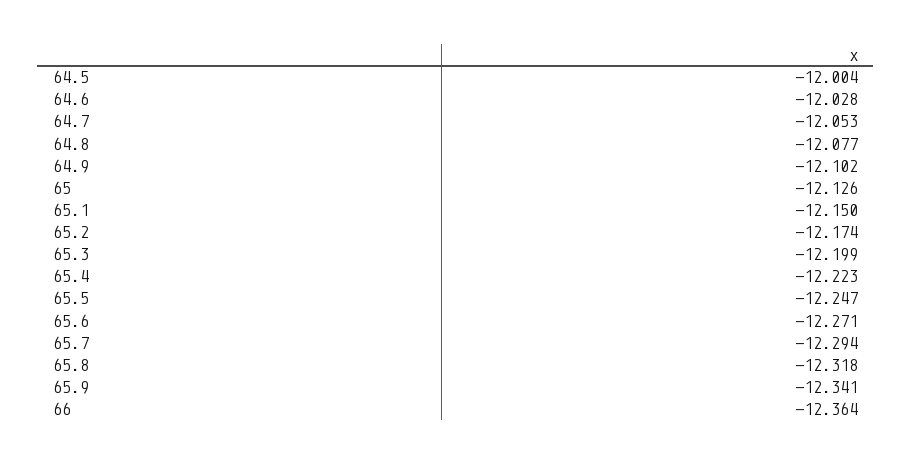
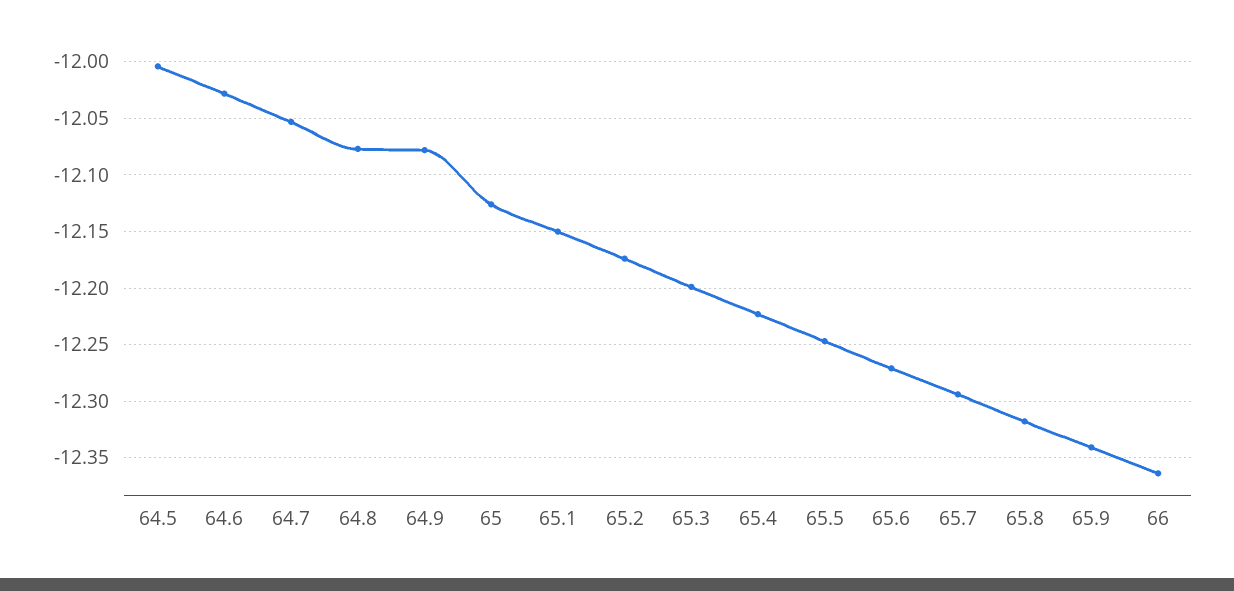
  {
    "64.5": -12.004,
    "64.6": -12.028,
    "64.7": -12.053,
    "64.8": -12.077,
-   "64.9": -12.102,
+   "64.9": -12.08,
    "65": -12.126,
    "65.1": -12.15,
    "65.2": -12.174,
    "65.3": -12.199,
    "65.4": -12.223,
    "65.5": -12.247,
    "65.6": -12.271,
    "65.7": -12.294,
    "65.8": -12.318,
    "65.9": -12.341,
    "66": -12.364
  }

